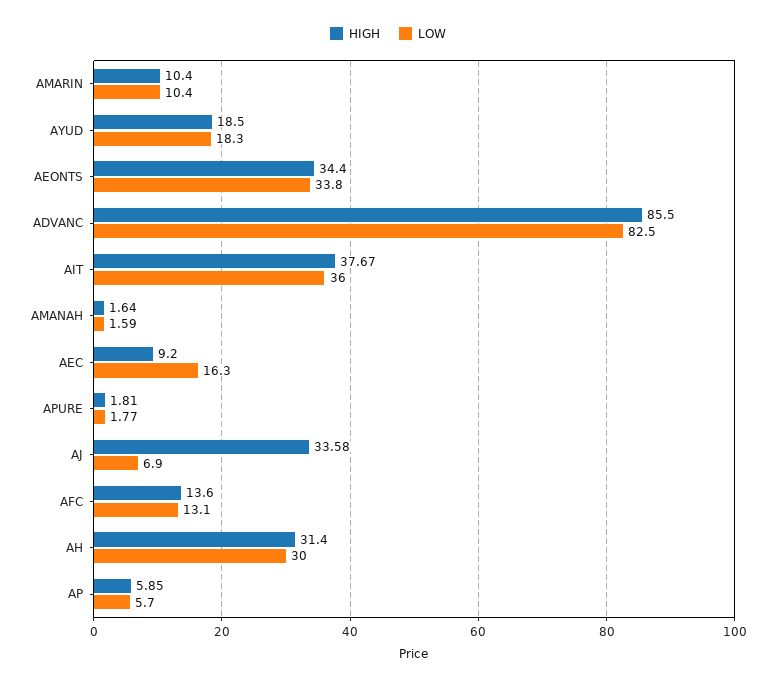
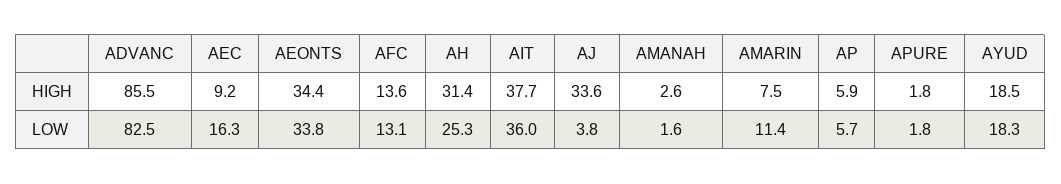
  {
    "HIGH": {
-     "AMARIN": 10.4,
+     "AMARIN": 7.5,
      "AYUD": 18.5,
      "AEONTS": 34.4,
      "ADVANC": 85.5,
      "AIT": 37.67,
-     "AMANAH": 1.64,
+     "AMANAH": 2.6,
      "AEC": 9.2,
      "APURE": 1.81,
      "AJ": 33.58,
      "AFC": 13.6,
      "AH": 31.4,
      "AP": 5.85
    },
    "LOW": {
-     "AMARIN": 10.4,
+     "AMARIN": 11.4,
      "AYUD": 18.3,
      "AEONTS": 33.8,
      "ADVANC": 82.5,
      "AIT": 36,
      "AMANAH": 1.59,
      "AEC": 16.3,
      "APURE": 1.77,
-     "AJ": 6.9,
+     "AJ": 3.8,
      "AFC": 13.1,
-     "AH": 30,
+     "AH": 25.3,
      "AP": 5.7
    }
  }

